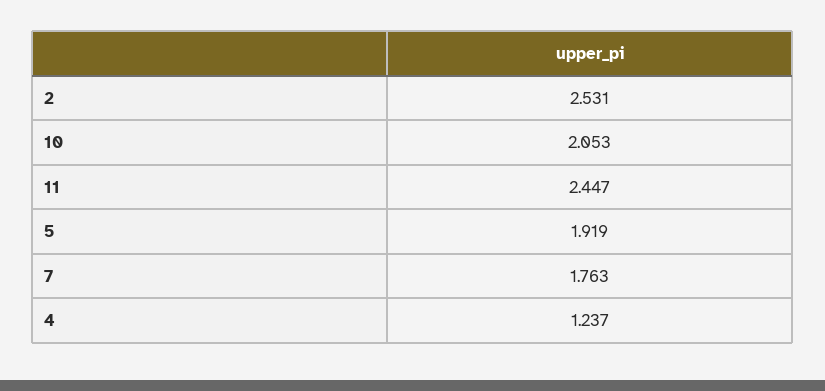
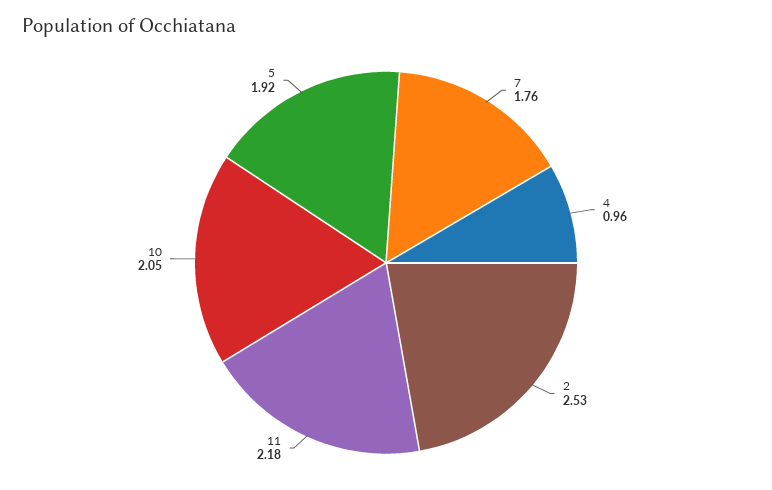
  {
    "2": 2.531,
    "10": 2.053,
-   "11": 2.447,
+   "11": 2.18,
    "5": 1.919,
    "7": 1.763,
-   "4": 1.237
+   "4": 0.96
  }

